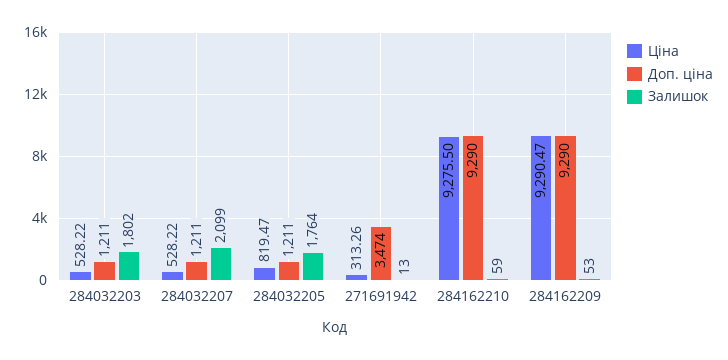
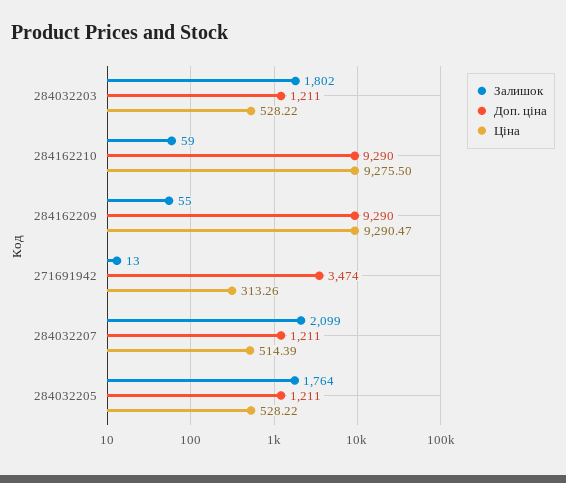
  {
    "Ціна": {
      "284032203": 528.22,
-     "284032207": 528.22,
+     "284032207": 514.39,
-     "284032205": 819.47,
+     "284032205": 528.22,
      "271691942": 313.26,
      "284162210": 9275.5,
      "284162209": 9290.47
    },
    "Доп. ціна": {
      "284032203": 1211,
      "284032207": 1211,
      "284032205": 1211,
      "271691942": 3474,
      "284162210": 9290,
      "284162209": 9290
    },
    "Залишок": {
      "284032203": 1802,
      "284032207": 2099,
      "284032205": 1764,
      "271691942": 13,
      "284162210": 59,
-     "284162209": 53
+     "284162209": 55
    }
  }

